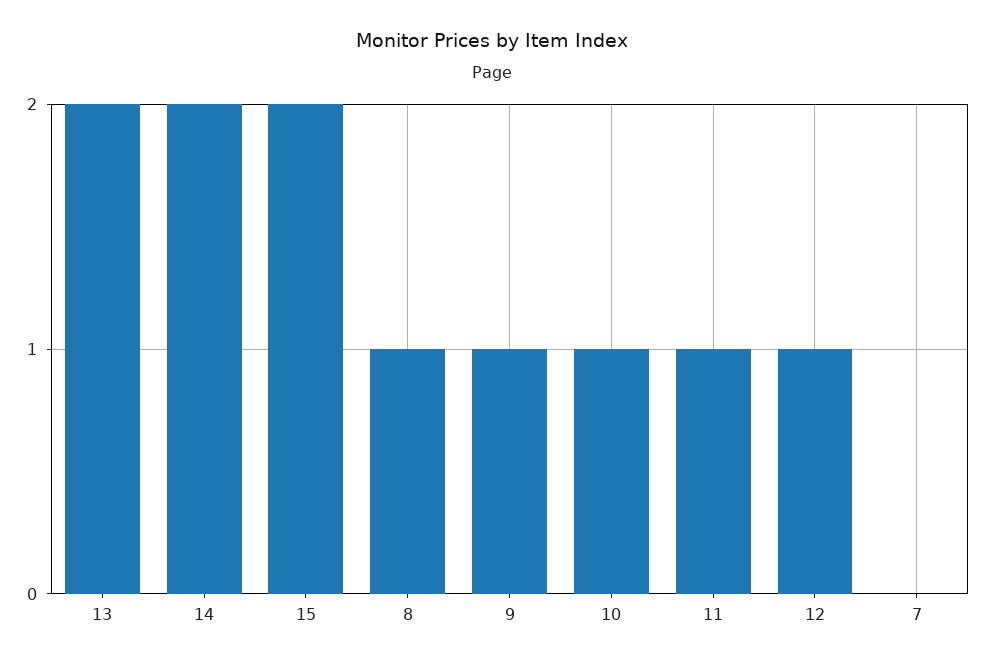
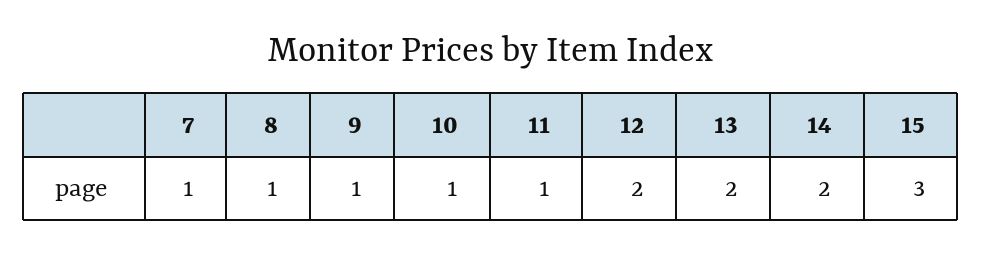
  {
    "13": 2,
    "14": 2,
-   "15": 2,
+   "15": 3,
    "8": 1,
    "9": 1,
    "10": 1,
    "11": 1,
-   "12": 1,
+   "12": 2,
-   "7": 0
+   "7": 1
  }

